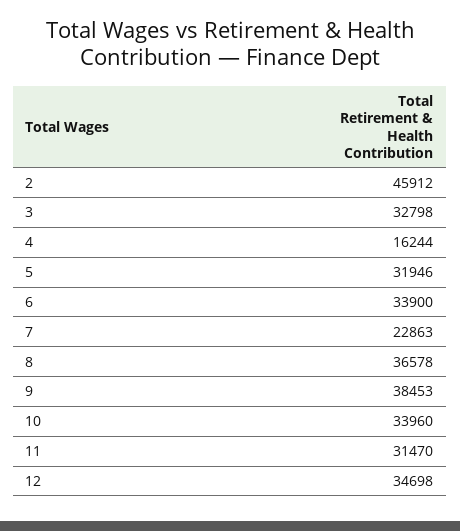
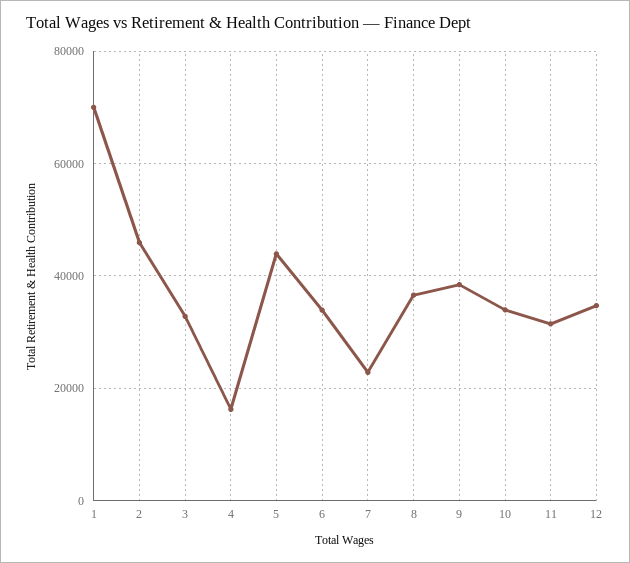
  {
    "2": 45912,
    "3": 32798,
    "4": 16244,
-   "5": 31946,
+   "5": 44000,
    "6": 33900,
    "7": 22863,
    "8": 36578,
    "9": 38453,
    "10": 33960,
    "11": 31470,
-   "12": 34698
+   "12": 34698,
+   "1": 70000
  }

